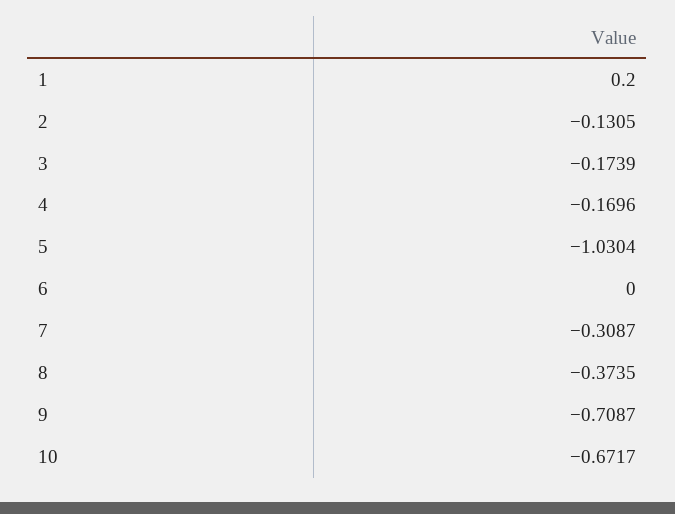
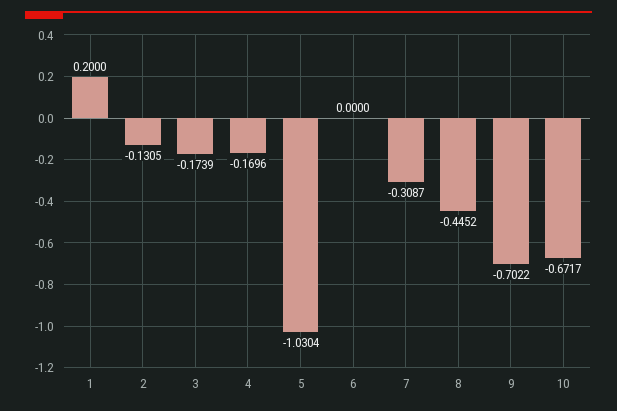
  {
    "1": 0.2,
    "2": -0.1305,
    "3": -0.1739,
    "4": -0.1696,
    "5": -1.0304,
    "6": 0,
    "7": -0.3087,
-   "8": -0.3735,
+   "8": -0.4452,
-   "9": -0.7087,
+   "9": -0.7022,
    "10": -0.6717
  }

